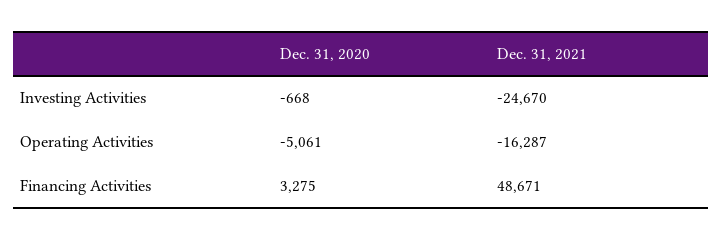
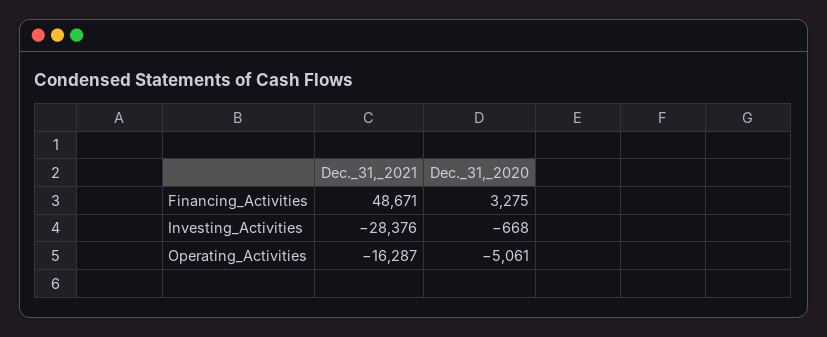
  {
    "Dec. 31, 2020": {
      "Investing Activities": -668,
      "Operating Activities": -5061,
      "Financing Activities": 3275
    },
    "Dec. 31, 2021": {
-     "Investing Activities": -24670,
+     "Investing Activities": -28376,
      "Operating Activities": -16287,
      "Financing Activities": 48671
    }
  }

